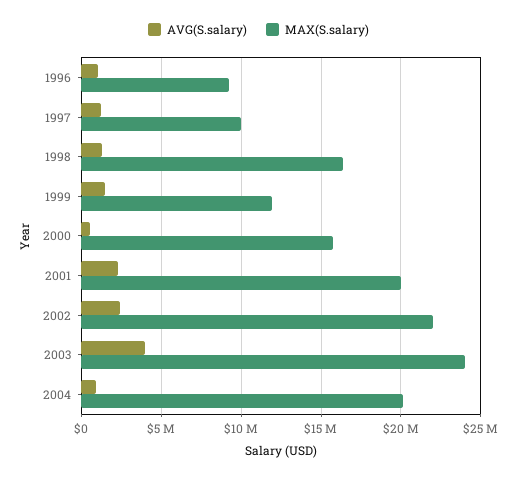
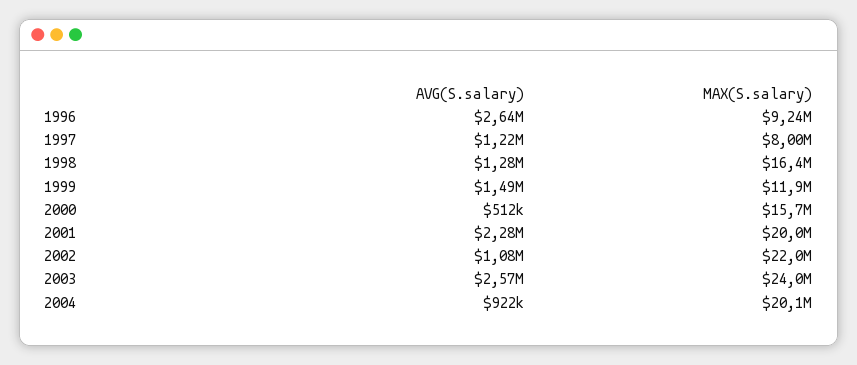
  {
    "AVG(S.salary)": {
-     "1996": 1000000,
+     "1996": 2640000,
      "1997": 1220000,
      "1998": 1280000,
      "1999": 1490000,
      "2000": 512000,
      "2001": 2280000,
-     "2002": 2500000,
+     "2002": 1080000,
-     "2003": 4000000,
+     "2003": 2570000,
      "2004": 922000
    },
    "MAX(S.salary)": {
      "1996": 9240000,
-     "1997": 10000000,
+     "1997": 8000000,
      "1998": 16400000,
      "1999": 11900000,
      "2000": 15700000,
      "2001": 20000000,
      "2002": 22000000,
      "2003": 24000000,
      "2004": 20100000
    }
  }

